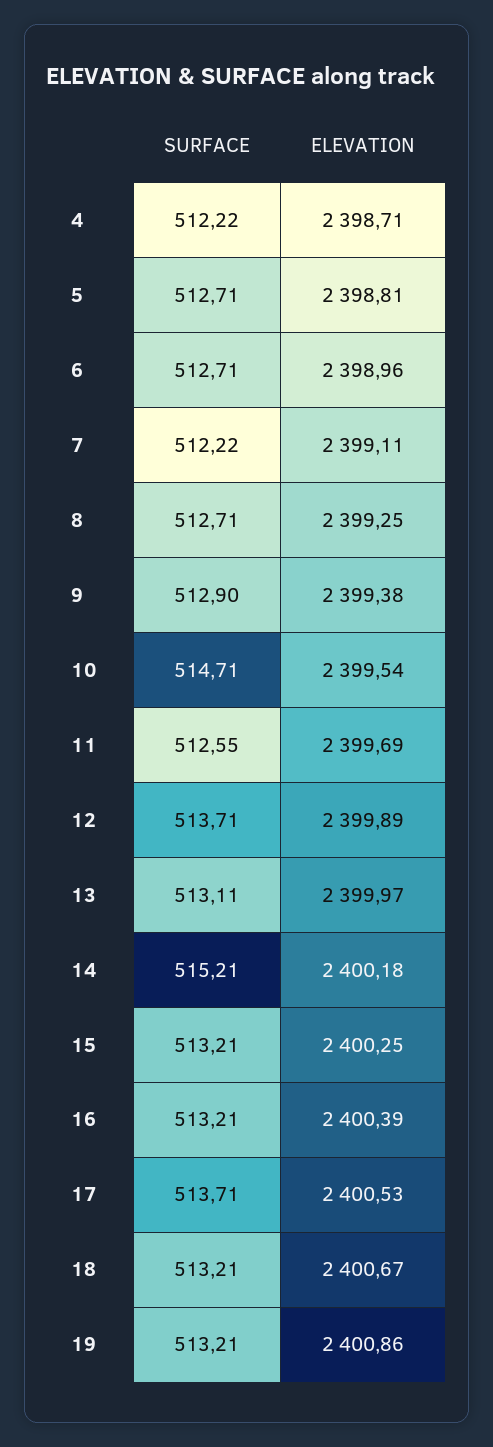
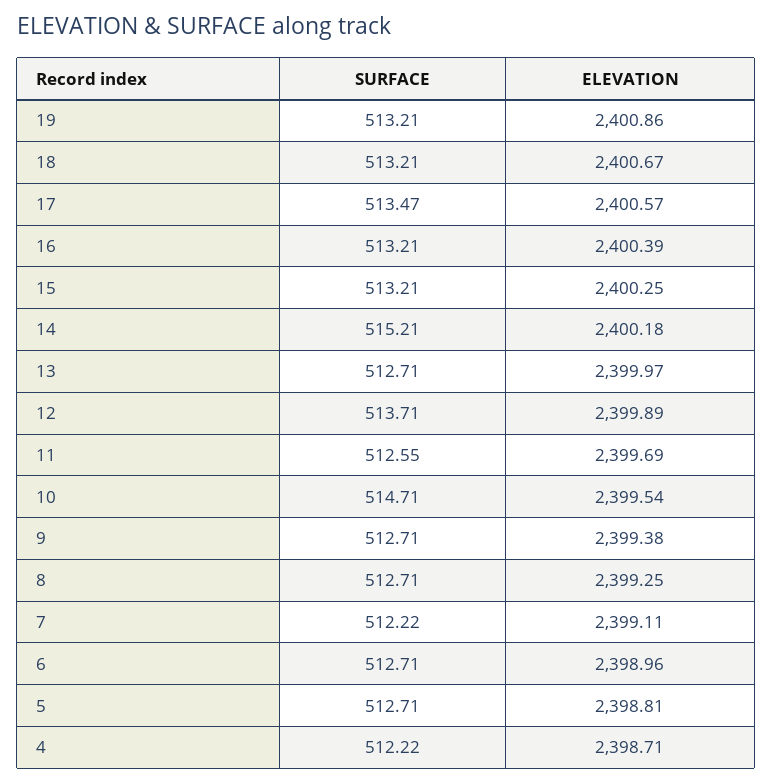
  {
    "SURFACE": {
      "4": 512.22,
      "5": 512.71,
      "6": 512.71,
      "7": 512.22,
      "8": 512.71,
-     "9": 512.9,
+     "9": 512.71,
      "10": 514.71,
      "11": 512.55,
      "12": 513.71,
-     "13": 513.11,
+     "13": 512.71,
      "14": 515.21,
      "15": 513.21,
      "16": 513.21,
-     "17": 513.71,
+     "17": 513.47,
      "18": 513.21,
      "19": 513.21
    },
    "ELEVATION": {
      "4": 2398.71,
      "5": 2398.81,
      "6": 2398.96,
      "7": 2399.11,
      "8": 2399.25,
      "9": 2399.38,
      "10": 2399.54,
      "11": 2399.69,
      "12": 2399.89,
      "13": 2399.97,
      "14": 2400.18,
      "15": 2400.25,
      "16": 2400.39,
-     "17": 2400.53,
+     "17": 2400.57,
      "18": 2400.67,
      "19": 2400.86
    }
  }

